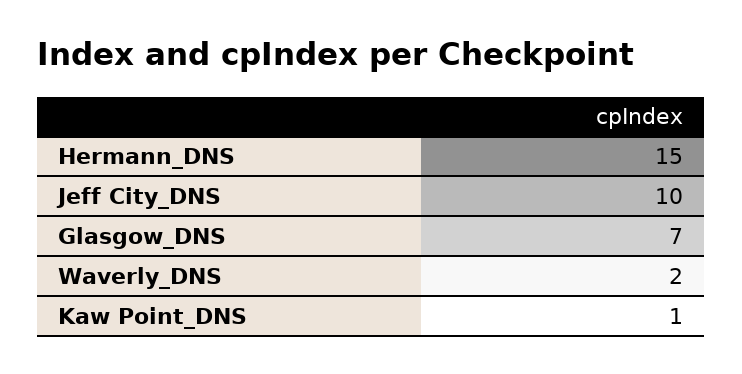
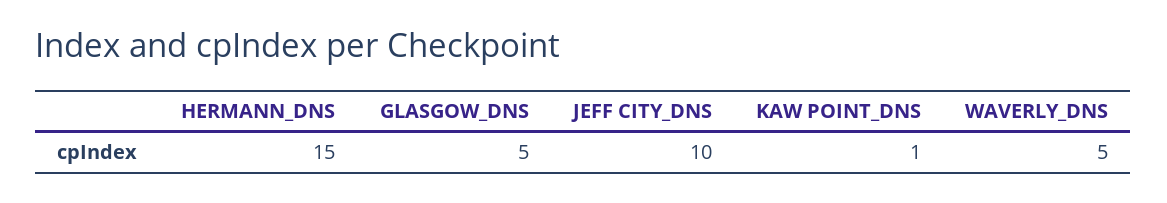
  {
    "Hermann_DNS": 15,
    "Jeff City_DNS": 10,
-   "Glasgow_DNS": 7,
+   "Glasgow_DNS": 5,
-   "Waverly_DNS": 2,
+   "Waverly_DNS": 5,
    "Kaw Point_DNS": 1
  }

